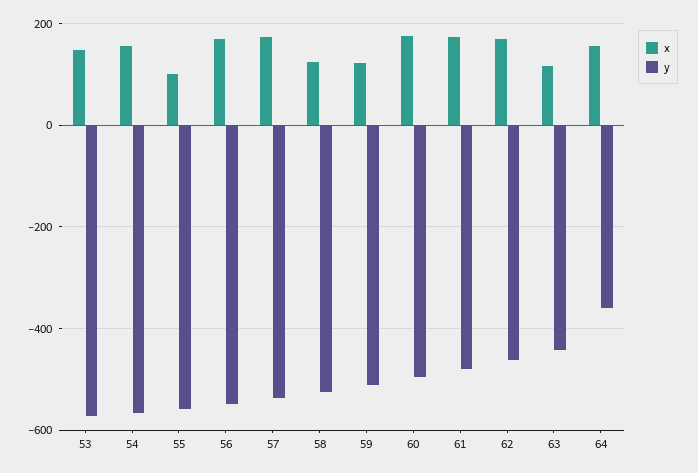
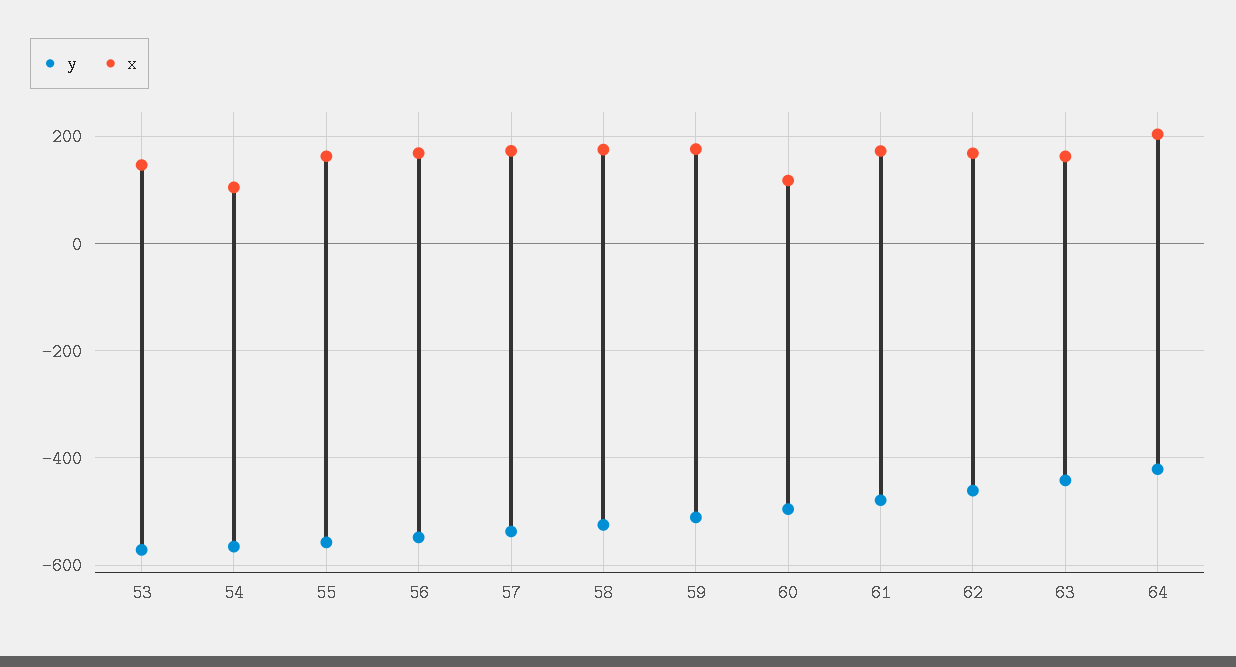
  {
    "x": {
      "53": 140,
-     "54": 160,
+     "54": 100,
-     "55": 100,
+     "55": 160,
      "56": 160,
      "57": 180,
-     "58": 120,
+     "58": 180,
-     "59": 120,
+     "59": 180,
-     "60": 180,
+     "60": 120,
      "61": 180,
      "62": 160,
-     "63": 120,
+     "63": 160,
-     "64": 160
+     "64": 200
    },
    "y": {
      "53": -580,
      "54": -560,
      "55": -560,
      "56": -540,
      "57": -540,
      "58": -520,
      "59": -520,
      "60": -500,
      "61": -480,
      "62": -460,
      "63": -440,
-     "64": -360
+     "64": -420
    }
  }

